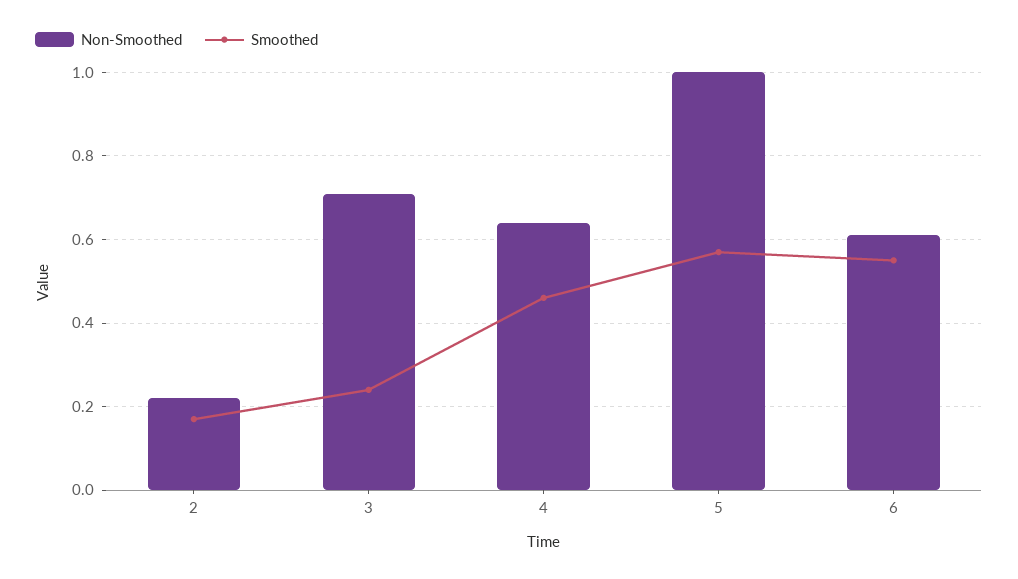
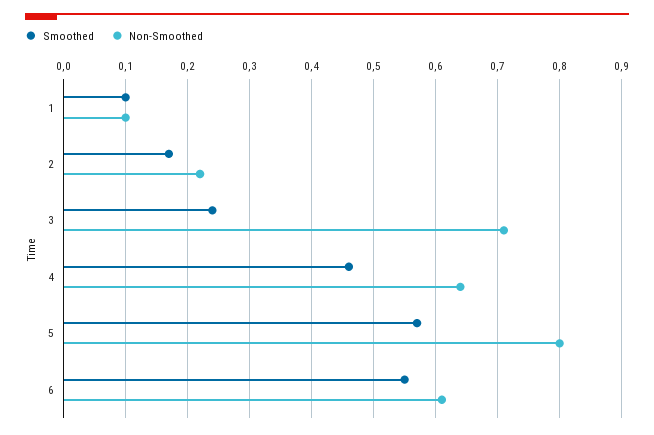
  {
    "Non-Smoothed": {
      "2": 0.22,
      "3": 0.71,
      "4": 0.64,
-     "5": 1,
+     "5": 0.8,
-     "6": 0.61
+     "6": 0.61,
+     "1": 0.1
    },
    "Smoothed": {
      "2": 0.17,
      "3": 0.24,
      "4": 0.46,
      "5": 0.57,
-     "6": 0.55
+     "6": 0.55,
+     "1": 0.1
    }
  }

